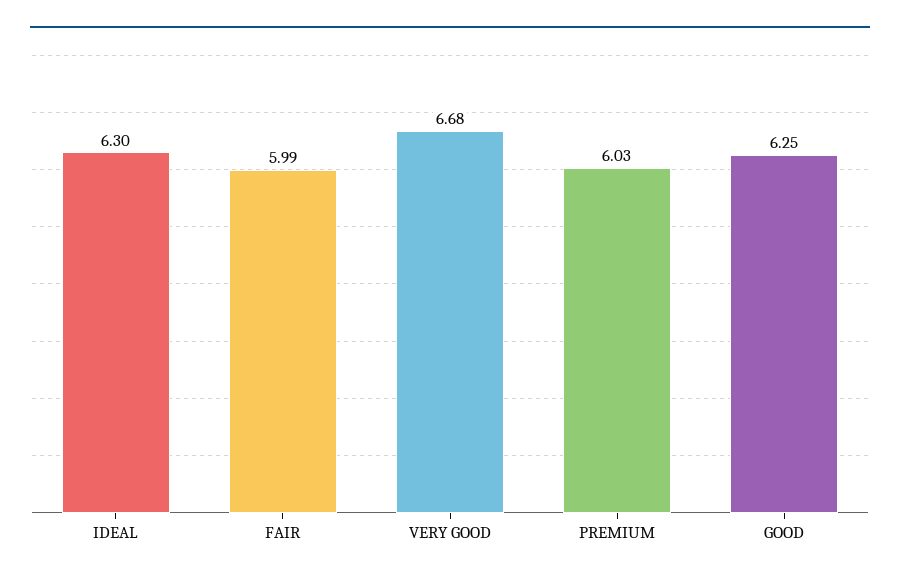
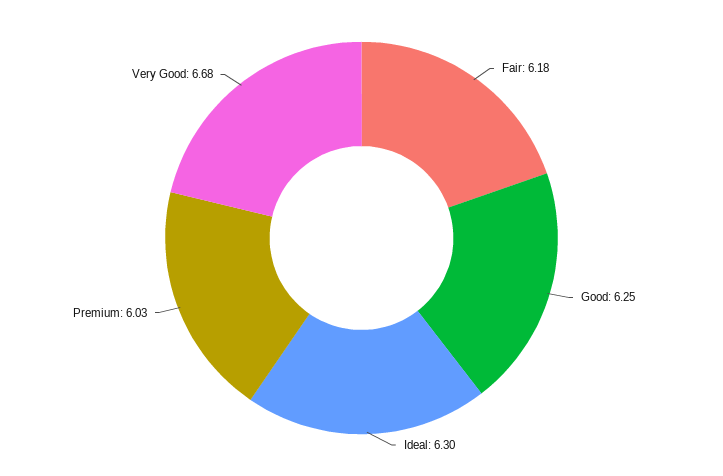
  {
    "IDEAL": 6.3,
-   "FAIR": 5.99,
+   "FAIR": 6.18,
    "VERY GOOD": 6.68,
    "PREMIUM": 6.03,
    "GOOD": 6.25
  }

